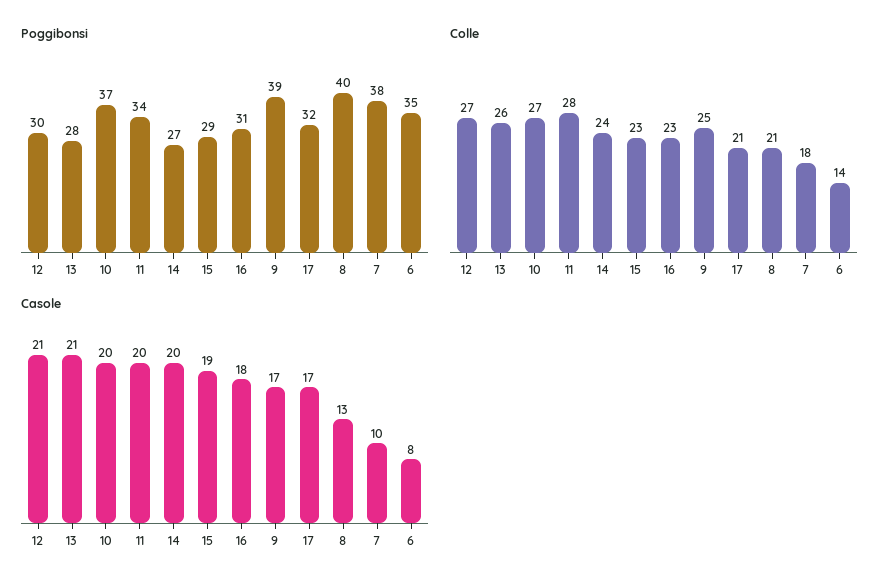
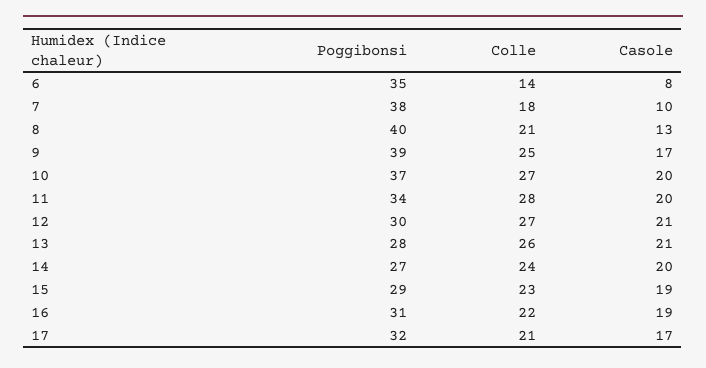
  {
    "Poggibonsi": {
      "12": 30,
      "13": 28,
      "10": 37,
      "11": 34,
      "14": 27,
      "15": 29,
      "16": 31,
      "9": 39,
      "17": 32,
      "8": 40,
      "7": 38,
      "6": 35
    },
    "Colle": {
      "12": 27,
      "13": 26,
      "10": 27,
      "11": 28,
      "14": 24,
      "15": 23,
-     "16": 23,
+     "16": 22,
      "9": 25,
      "17": 21,
      "8": 21,
      "7": 18,
      "6": 14
    },
    "Casole": {
      "12": 21,
      "13": 21,
      "10": 20,
      "11": 20,
      "14": 20,
      "15": 19,
-     "16": 18,
+     "16": 19,
      "9": 17,
      "17": 17,
      "8": 13,
      "7": 10,
      "6": 8
    }
  }

